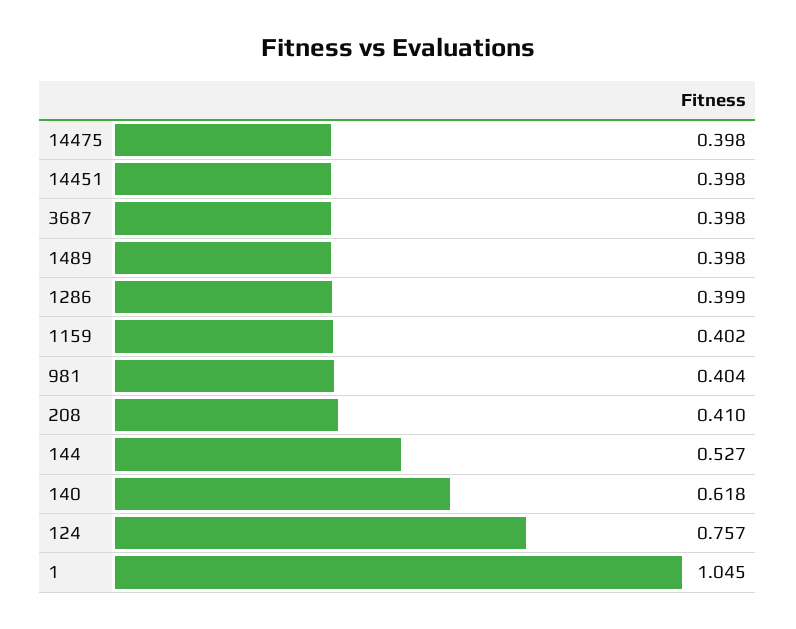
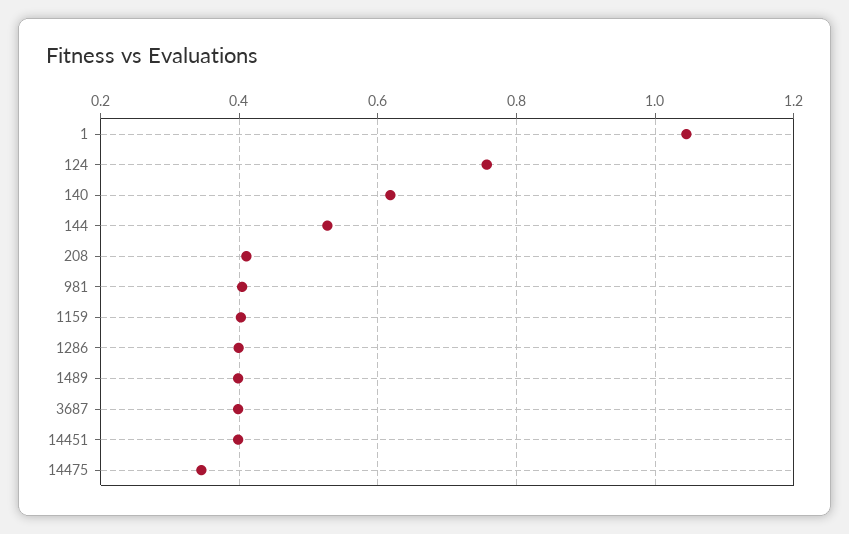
  {
-   "14475": 0.398,
+   "14475": 0.34,
    "14451": 0.398,
    "3687": 0.398,
    "1489": 0.398,
    "1286": 0.399,
    "1159": 0.402,
    "981": 0.404,
    "208": 0.41,
    "144": 0.527,
    "140": 0.618,
    "124": 0.757,
    "1": 1.045
  }

